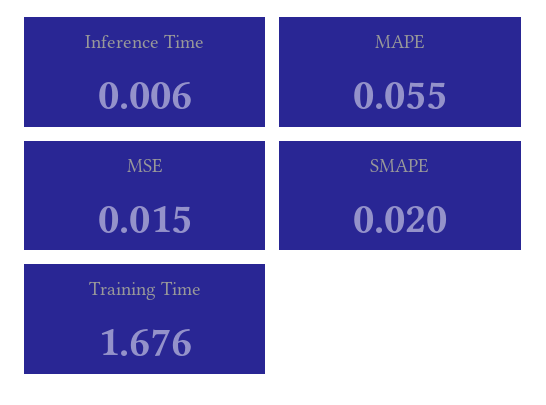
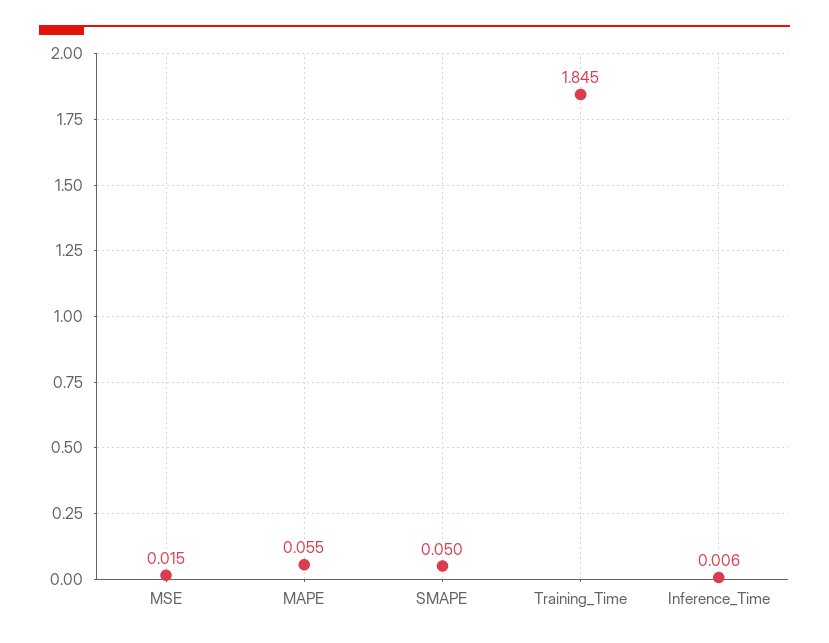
  {
    "Inference Time": 0.006,
    "MAPE": 0.055,
    "MSE": 0.015,
-   "SMAPE": 0.02,
+   "SMAPE": 0.05,
-   "Training Time": 1.676
+   "Training Time": 1.845
  }

